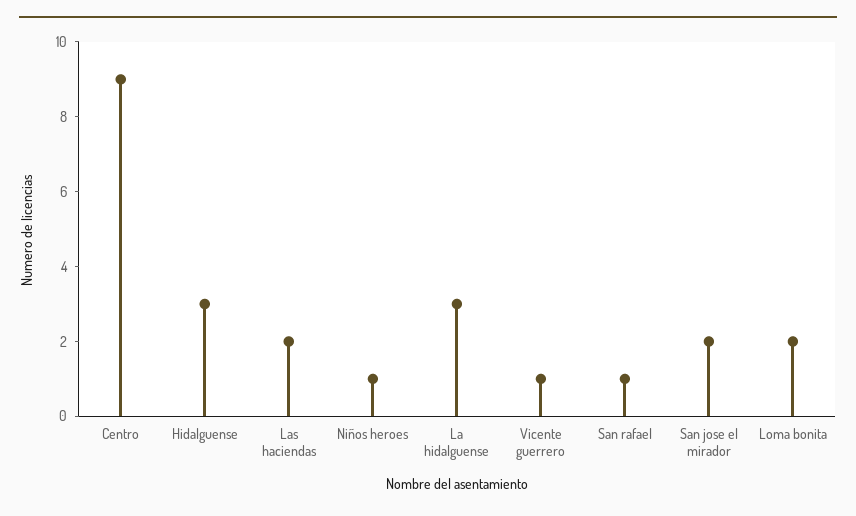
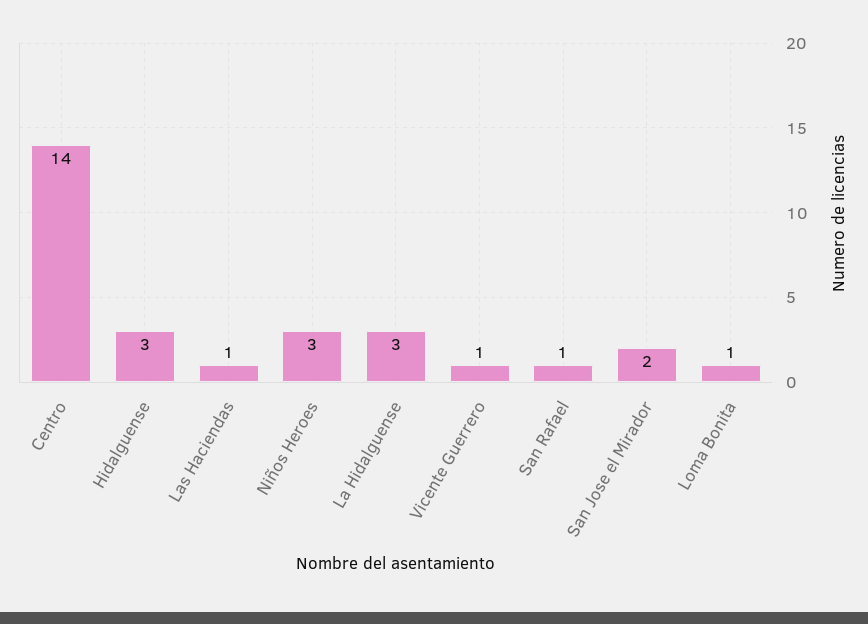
  {
-   "Centro": 9,
+   "Centro": 14,
    "Hidalguense": 3,
-   "Las haciendas": 2,
+   "Las haciendas": 1,
-   "Niños heroes": 1,
+   "Niños heroes": 3,
    "La hidalguense": 3,
    "Vicente guerrero": 1,
    "San rafael": 1,
    "San jose el mirador": 2,
-   "Loma bonita": 2
+   "Loma bonita": 1
  }

